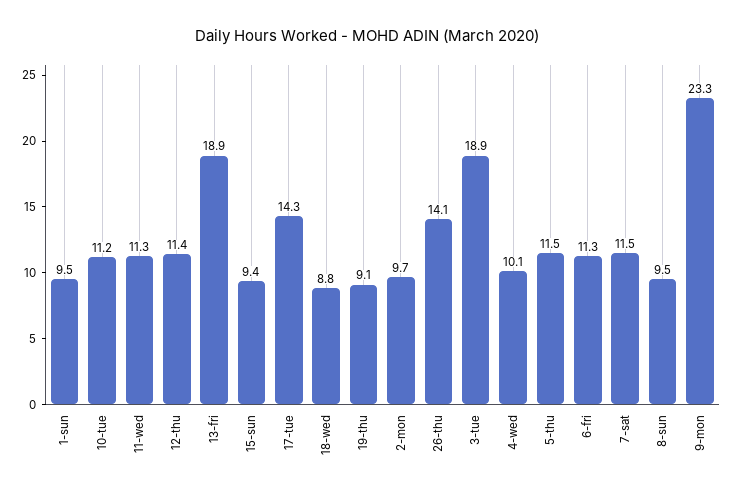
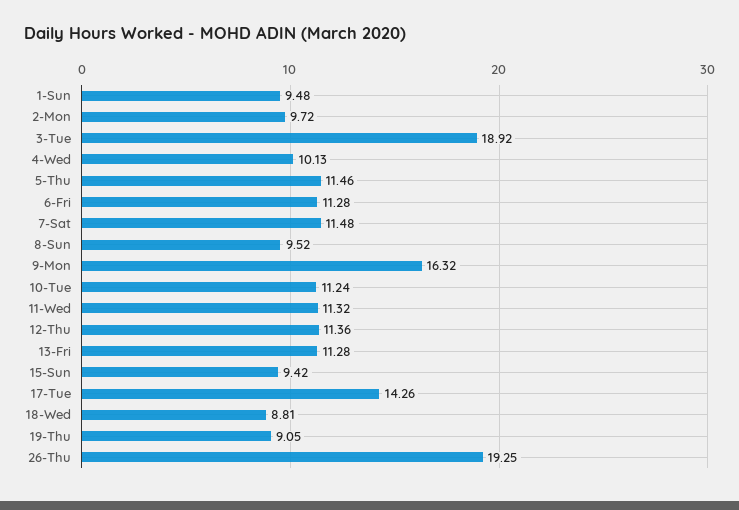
  {
    "1-sun": 9.48,
    "10-tue": 11.24,
    "11-wed": 11.32,
    "12-thu": 11.36,
-   "13-fri": 18.9,
+   "13-fri": 11.28,
    "15-sun": 9.42,
    "17-tue": 14.26,
    "18-wed": 8.81,
    "19-thu": 9.05,
    "2-mon": 9.72,
-   "26-thu": 14.1,
+   "26-thu": 19.25,
    "3-tue": 18.92,
    "4-wed": 10.13,
    "5-thu": 11.46,
    "6-fri": 11.28,
    "7-sat": 11.48,
    "8-sun": 9.52,
-   "9-mon": 23.3
+   "9-mon": 16.32
  }

